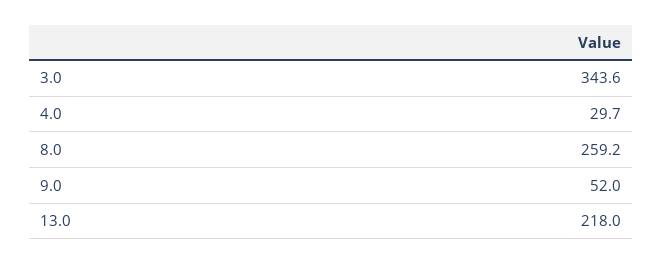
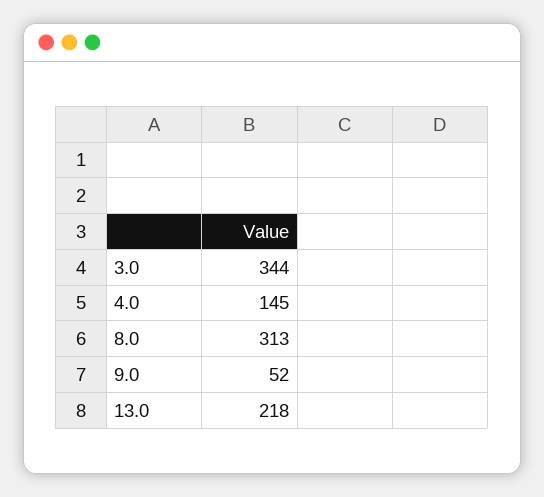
  {
    "3.0": 343.6,
-   "4.0": 29.7,
+   "4.0": 145,
-   "8.0": 259.2,
+   "8.0": 313,
    "9.0": 52,
    "13.0": 218
  }

